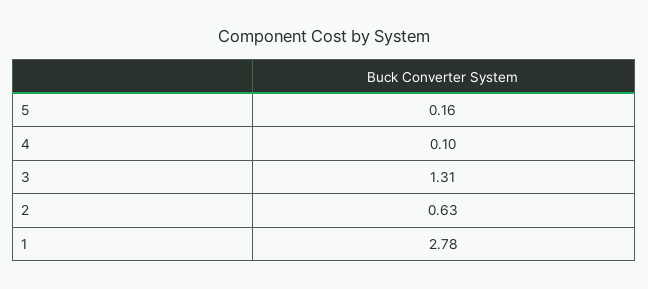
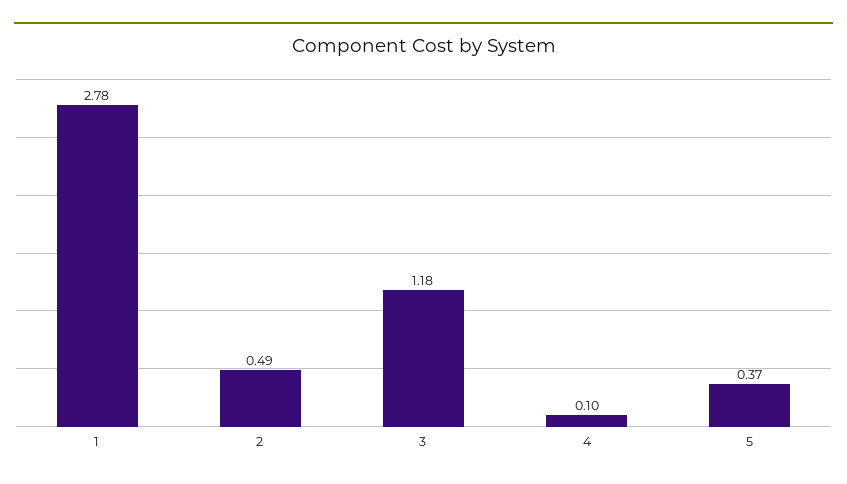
  {
-   "5": 0.16,
+   "5": 0.37,
    "4": 0.1,
-   "3": 1.31,
+   "3": 1.18,
-   "2": 0.63,
+   "2": 0.49,
    "1": 2.78
  }

